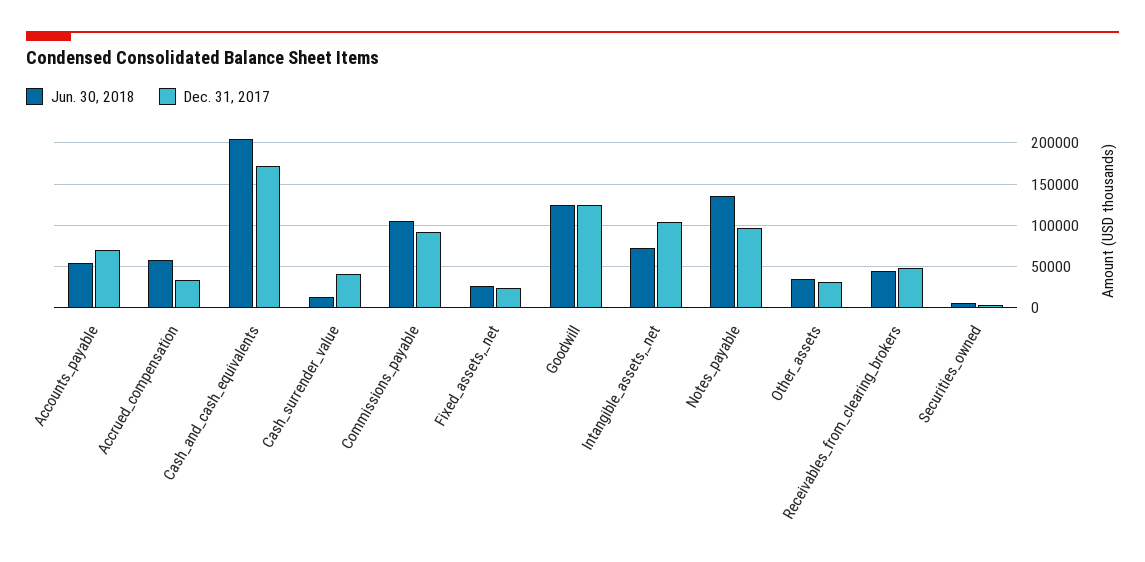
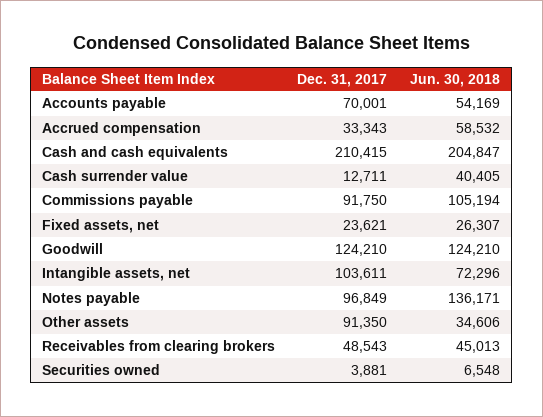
  {
    "Jun. 30, 2018": {
      "Accounts_payable": 54169,
      "Accrued_compensation": 58532,
      "Cash_and_cash_equivalents": 204847,
-     "Cash_surrender_value": 10000,
+     "Cash_surrender_value": 40405,
      "Commissions_payable": 105194,
      "Fixed_assets,_net": 26307,
      "Goodwill": 124210,
      "Intangible_assets,_net": 72296,
      "Notes_payable": 136171,
      "Other_assets": 34606,
      "Receivables_from_clearing_brokers": 45013,
      "Securities_owned": 6548
    },
    "Dec. 31, 2017": {
      "Accounts_payable": 70001,
      "Accrued_compensation": 33343,
-     "Cash_and_cash_equivalents": 170000,
+     "Cash_and_cash_equivalents": 210415,
-     "Cash_surrender_value": 40000,
+     "Cash_surrender_value": 12711,
      "Commissions_payable": 91750,
      "Fixed_assets,_net": 23621,
      "Goodwill": 124210,
      "Intangible_assets,_net": 103611,
      "Notes_payable": 96849,
-     "Other_assets": 30000,
+     "Other_assets": 91350,
      "Receivables_from_clearing_brokers": 48543,
      "Securities_owned": 3881
    }
  }

